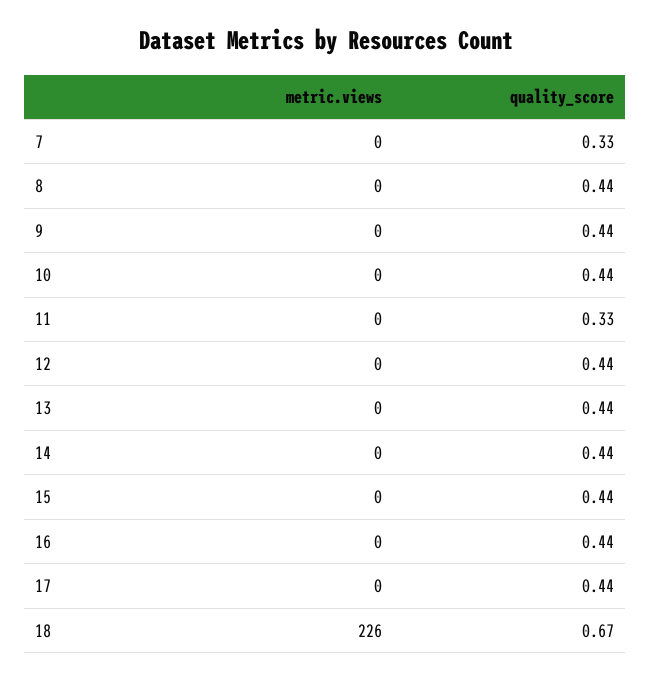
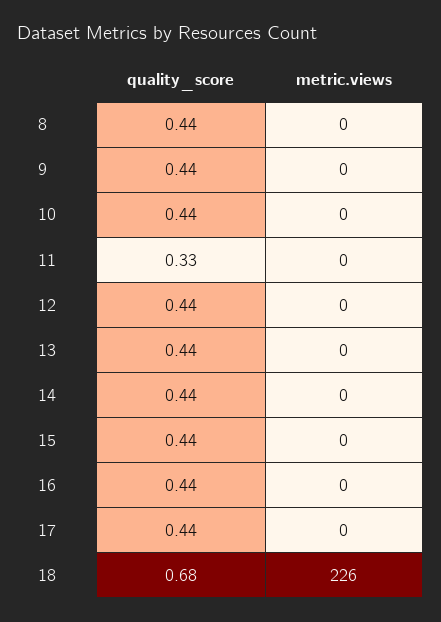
  {
    "metric.views": {
-     "7": 0,
      "8": 0,
      "9": 0,
      "10": 0,
      "11": 0,
      "12": 0,
      "13": 0,
      "14": 0,
      "15": 0,
      "16": 0,
      "17": 0,
      "18": 226
    },
    "quality_score": {
-     "7": 0.33,
      "8": 0.44,
      "9": 0.44,
      "10": 0.44,
      "11": 0.33,
      "12": 0.44,
      "13": 0.44,
      "14": 0.44,
      "15": 0.44,
      "16": 0.44,
      "17": 0.44,
-     "18": 0.67
+     "18": 0.68
    }
  }

